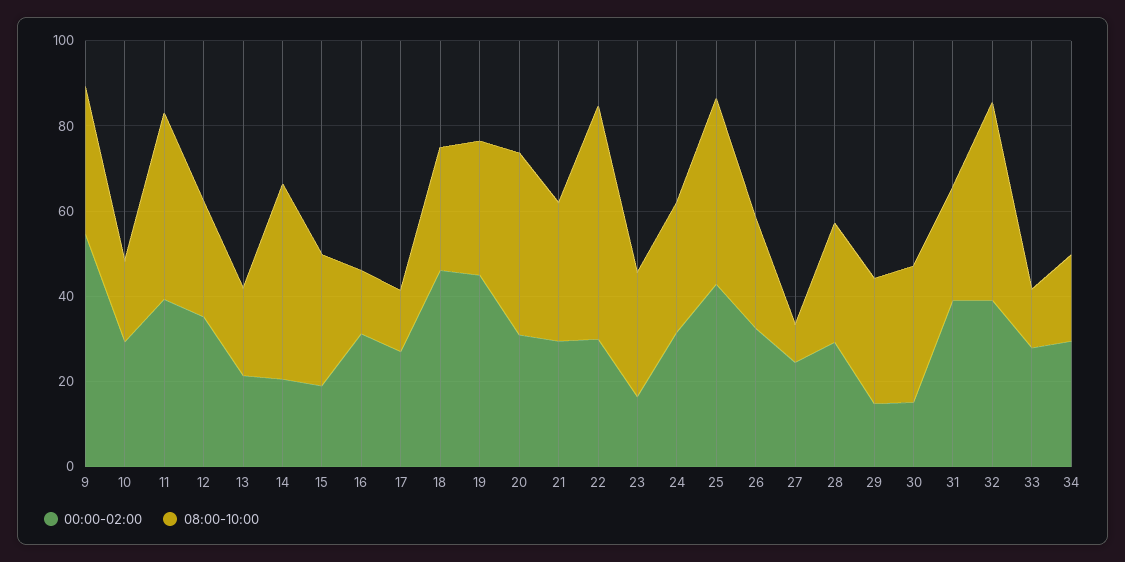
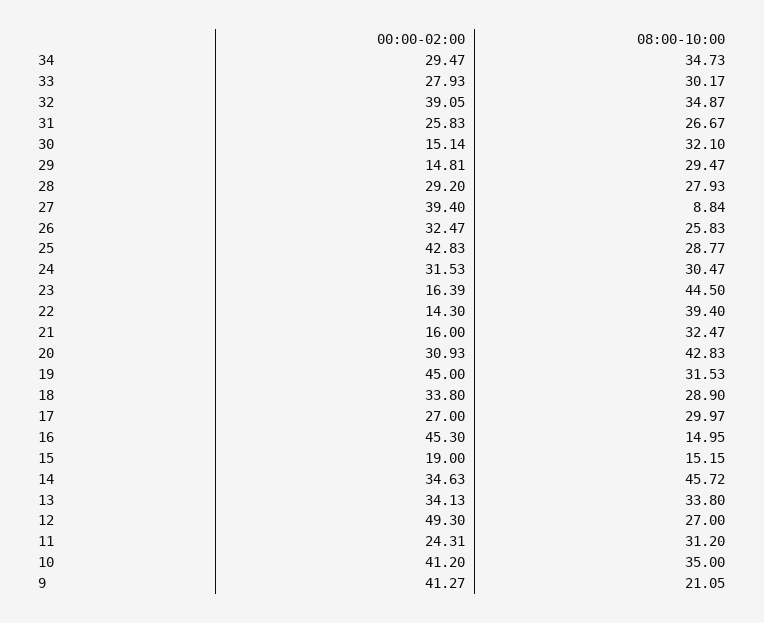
  {
    "00:00-02:00": {
-     "9": 55,
+     "9": 41.27,
-     "10": 30,
+     "10": 41.2,
-     "11": 40,
+     "11": 24.31,
-     "12": 35,
+     "12": 49.3,
-     "13": 20,
+     "13": 34.13,
-     "14": 20,
+     "14": 34.63,
      "15": 19,
-     "16": 30,
+     "16": 45.3,
      "17": 27,
-     "18": 45,
+     "18": 33.8,
      "19": 45,
      "20": 30.93,
-     "21": 30,
+     "21": 16,
-     "22": 30,
+     "22": 14.3,
      "23": 16.39,
      "24": 31.53,
      "25": 42.83,
      "26": 32.47,
-     "27": 25,
+     "27": 39.4,
      "28": 29.2,
      "29": 14.81,
      "30": 15.14,
-     "31": 40,
+     "31": 25.83,
      "32": 39.05,
      "33": 27.93,
      "34": 29.47
    },
    "08:00-10:00": {
-     "9": 35,
+     "9": 21.05,
-     "10": 20,
+     "10": 35,
-     "11": 45,
+     "11": 31.2,
      "12": 27,
-     "13": 20,
+     "13": 33.8,
      "14": 45.72,
-     "15": 30,
+     "15": 15.15,
      "16": 14.95,
-     "17": 15,
+     "17": 29.97,
      "18": 28.9,
      "19": 31.53,
      "20": 42.83,
      "21": 32.47,
-     "22": 55,
+     "22": 39.4,
-     "23": 30,
+     "23": 44.5,
      "24": 30.47,
-     "25": 45,
+     "25": 28.77,
      "26": 25.83,
      "27": 8.84,
      "28": 27.93,
      "29": 29.47,
      "30": 32.1,
      "31": 26.67,
-     "32": 45,
+     "32": 34.87,
-     "33": 15,
+     "33": 30.17,
-     "34": 20
+     "34": 34.73
    }
  }

